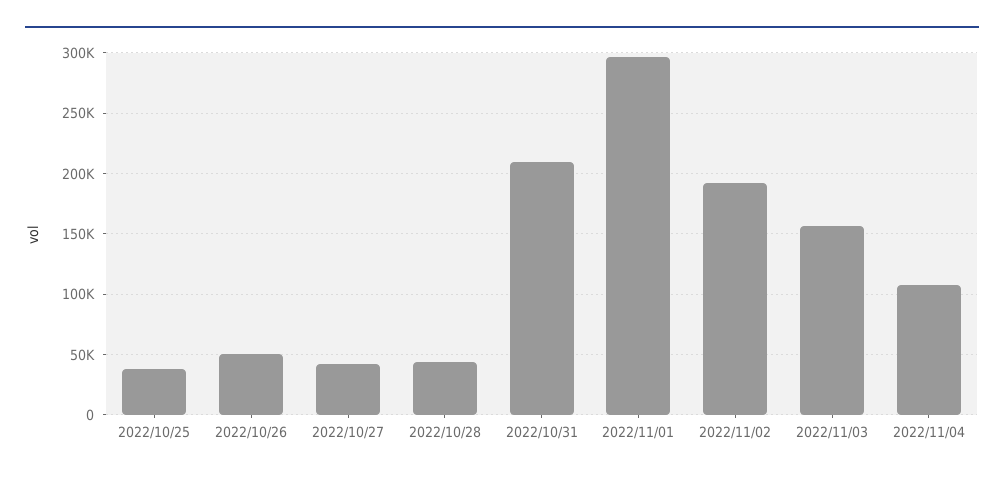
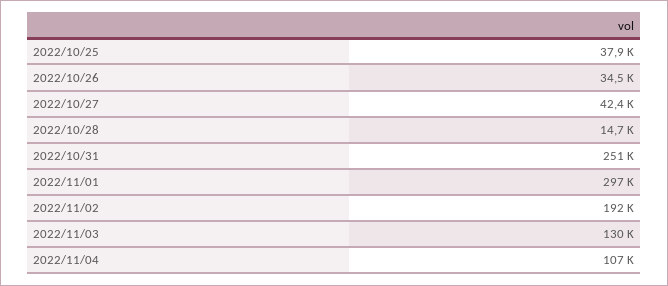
  {
    "2022/10/25": 37900,
-   "2022/10/26": 50000,
+   "2022/10/26": 34500,
    "2022/10/27": 42400,
-   "2022/10/28": 45000,
+   "2022/10/28": 14700,
-   "2022/10/31": 210000,
+   "2022/10/31": 251000,
    "2022/11/01": 297000,
    "2022/11/02": 192000,
-   "2022/11/03": 155000,
+   "2022/11/03": 130000,
    "2022/11/04": 107000
  }

